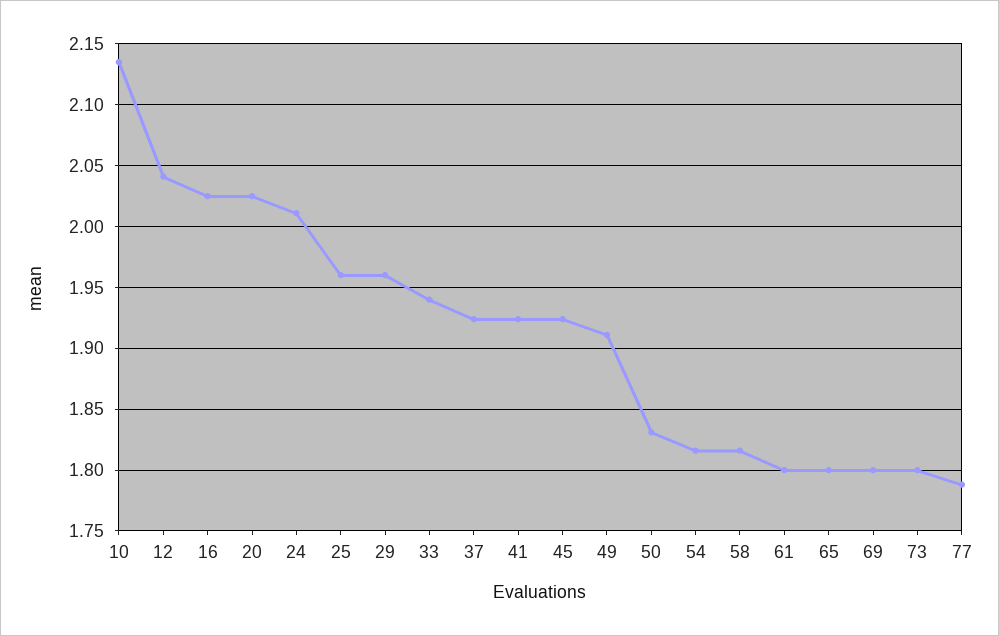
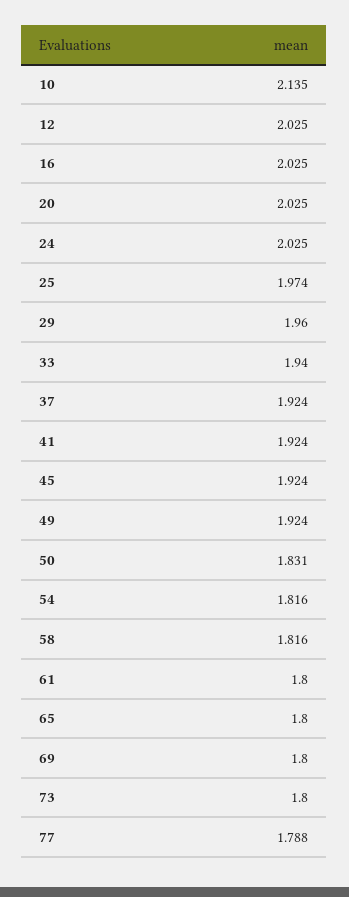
  {
    "10": 2.135,
-   "12": 2.04,
+   "12": 2.025,
    "16": 2.025,
    "20": 2.025,
-   "24": 2.01,
+   "24": 2.025,
-   "25": 1.96,
+   "25": 1.974,
    "29": 1.96,
    "33": 1.94,
    "37": 1.924,
    "41": 1.924,
    "45": 1.924,
-   "49": 1.91,
+   "49": 1.924,
    "50": 1.831,
    "54": 1.816,
    "58": 1.816,
    "61": 1.8,
    "65": 1.8,
    "69": 1.8,
    "73": 1.8,
    "77": 1.788
  }

